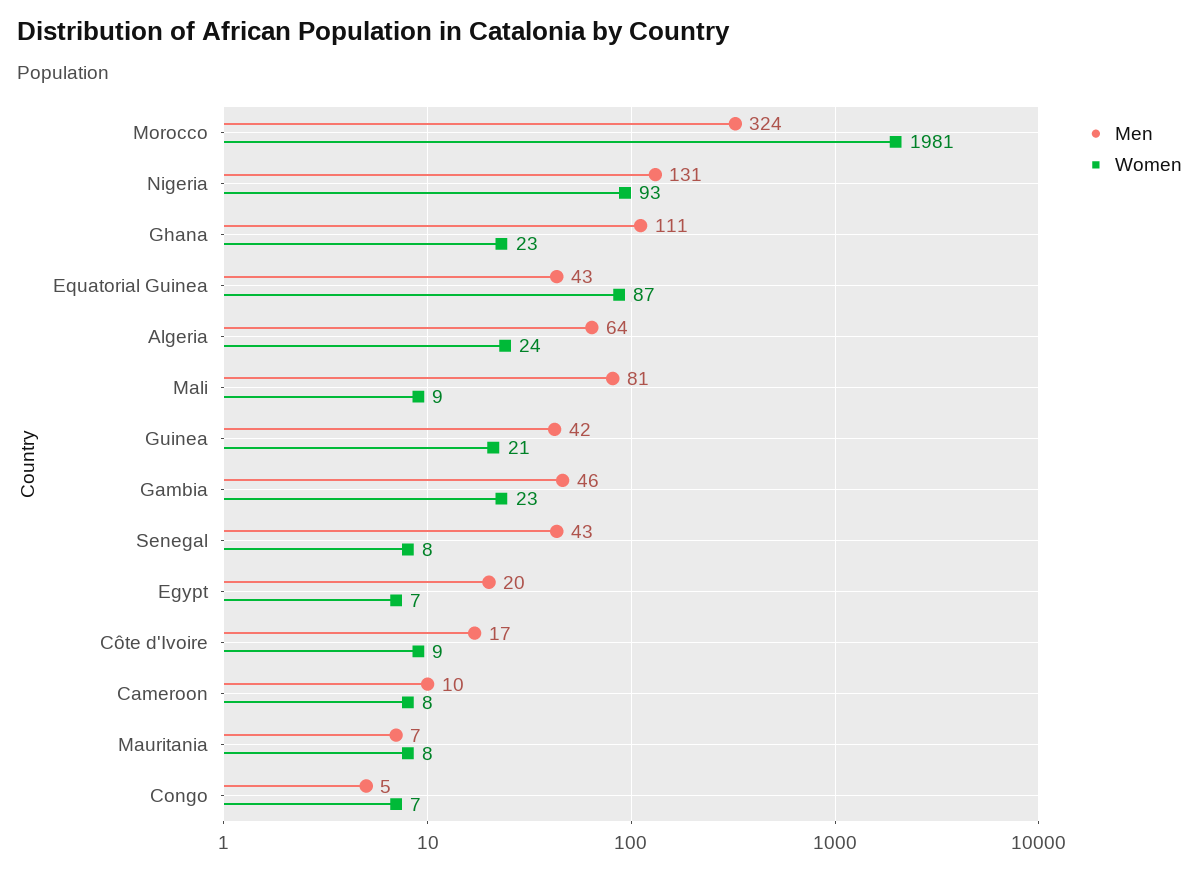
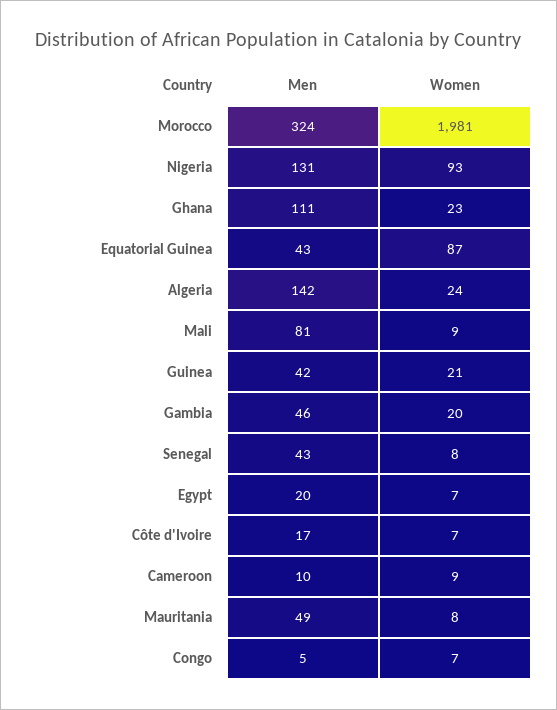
  {
    "Men": {
      "Morocco": 324,
      "Nigeria": 131,
      "Ghana": 111,
      "Equatorial Guinea": 43,
-     "Algeria": 64,
+     "Algeria": 142,
      "Mali": 81,
      "Guinea": 42,
      "Gambia": 46,
      "Senegal": 43,
      "Egypt": 20,
      "Côte d'Ivoire": 17,
      "Cameroon": 10,
-     "Mauritania": 7,
+     "Mauritania": 49,
      "Congo": 5
    },
    "Women": {
      "Morocco": 1981,
      "Nigeria": 93,
      "Ghana": 23,
      "Equatorial Guinea": 87,
      "Algeria": 24,
      "Mali": 9,
      "Guinea": 21,
-     "Gambia": 23,
+     "Gambia": 20,
      "Senegal": 8,
      "Egypt": 7,
-     "Côte d'Ivoire": 9,
+     "Côte d'Ivoire": 7,
-     "Cameroon": 8,
+     "Cameroon": 9,
      "Mauritania": 8,
      "Congo": 7
    }
  }

